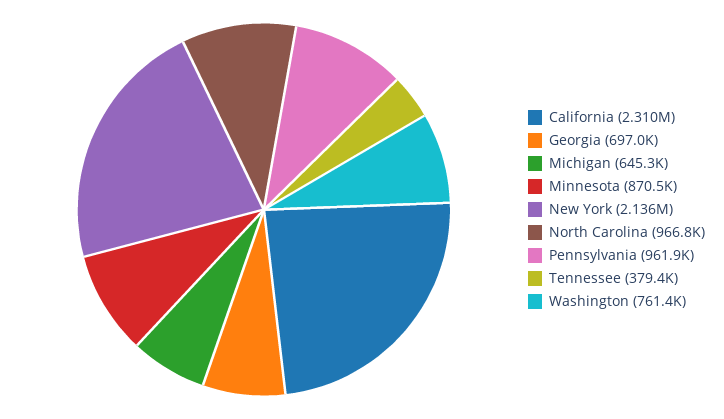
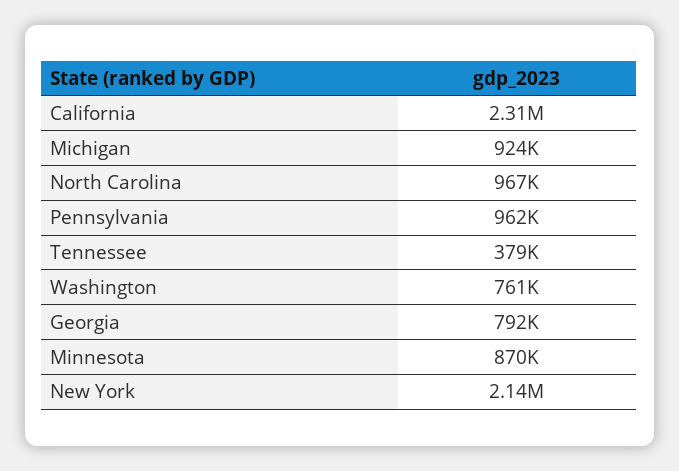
  {
    "California": 2310000,
-   "Georgia": 697000,
+   "Georgia": 792000,
-   "Michigan": 645300,
+   "Michigan": 924000,
    "Minnesota": 870500,
    "New York": 2136000,
    "North Carolina": 966800,
    "Pennsylvania": 961900,
    "Tennessee": 379400,
    "Washington": 761400
  }

